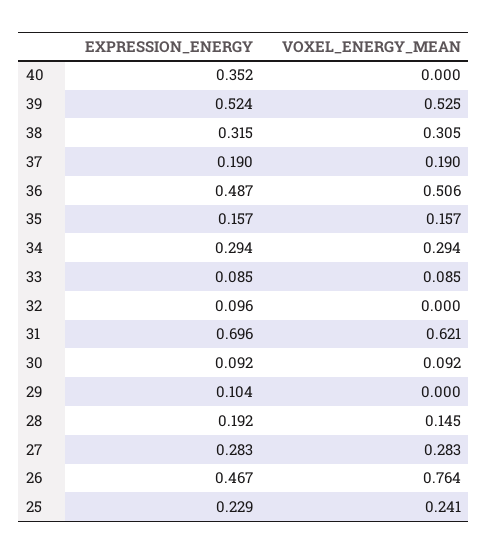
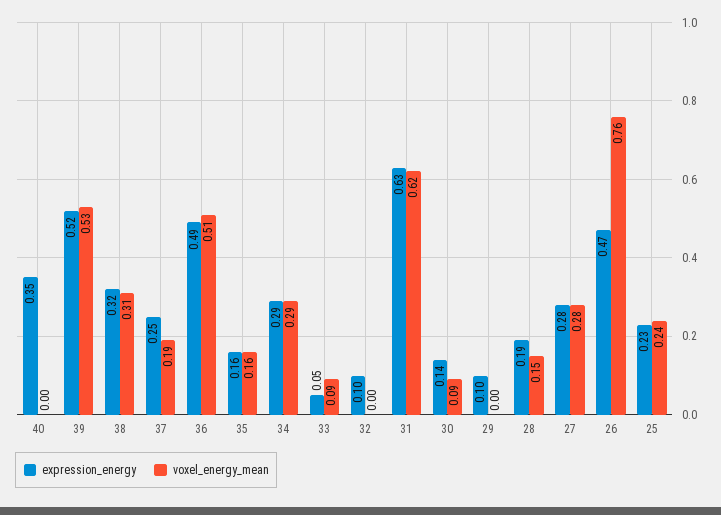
  {
    "EXPRESSION_ENERGY": {
      "40": 0.352,
      "39": 0.524,
      "38": 0.315,
-     "37": 0.19,
+     "37": 0.25,
      "36": 0.487,
      "35": 0.157,
      "34": 0.294,
-     "33": 0.085,
+     "33": 0.05,
      "32": 0.096,
-     "31": 0.696,
+     "31": 0.63,
-     "30": 0.092,
+     "30": 0.14,
      "29": 0.104,
      "28": 0.192,
      "27": 0.283,
      "26": 0.467,
      "25": 0.229
    },
    "VOXEL_ENERGY_MEAN": {
      "40": 0,
      "39": 0.525,
      "38": 0.305,
      "37": 0.19,
      "36": 0.506,
      "35": 0.157,
      "34": 0.294,
      "33": 0.085,
      "32": 0,
      "31": 0.621,
      "30": 0.092,
      "29": 0,
      "28": 0.145,
      "27": 0.283,
      "26": 0.764,
      "25": 0.241
    }
  }

